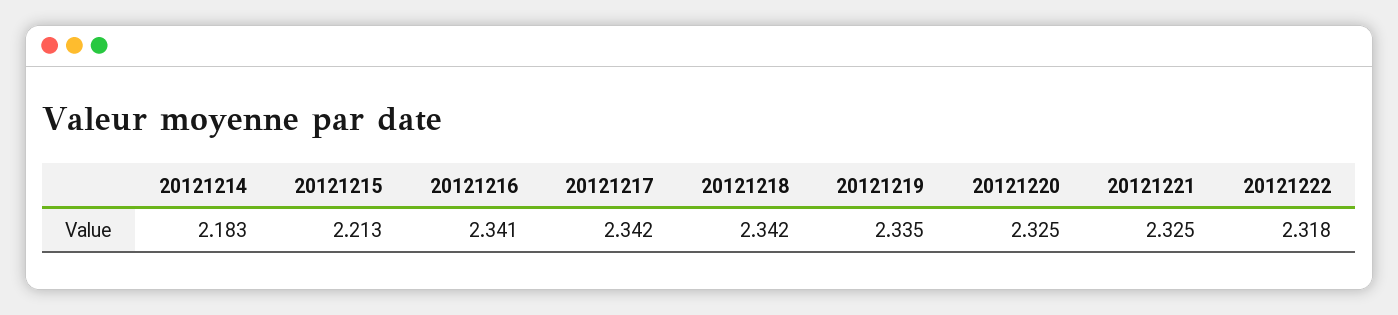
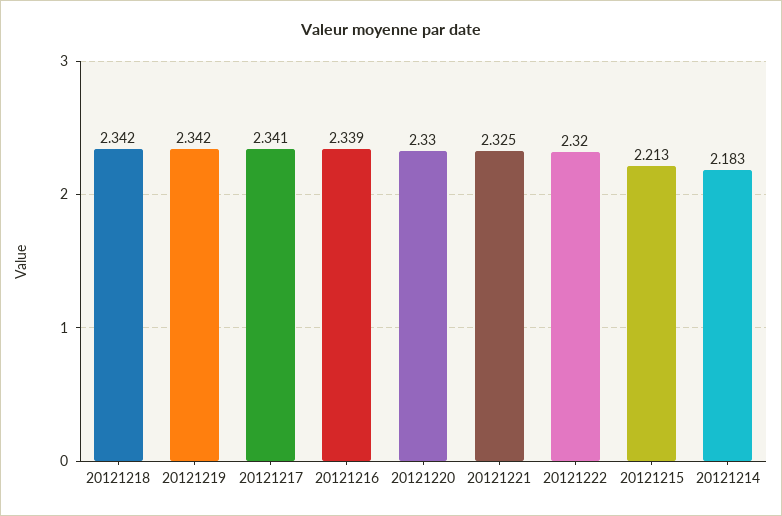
  {
    "20121214": 2.183,
    "20121215": 2.213,
-   "20121216": 2.341,
+   "20121216": 2.339,
-   "20121217": 2.342,
+   "20121217": 2.341,
    "20121218": 2.342,
-   "20121219": 2.335,
+   "20121219": 2.342,
-   "20121220": 2.325,
+   "20121220": 2.33,
    "20121221": 2.325,
-   "20121222": 2.318
+   "20121222": 2.32
  }

